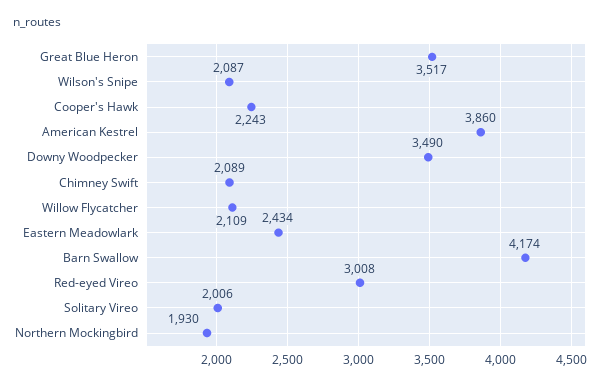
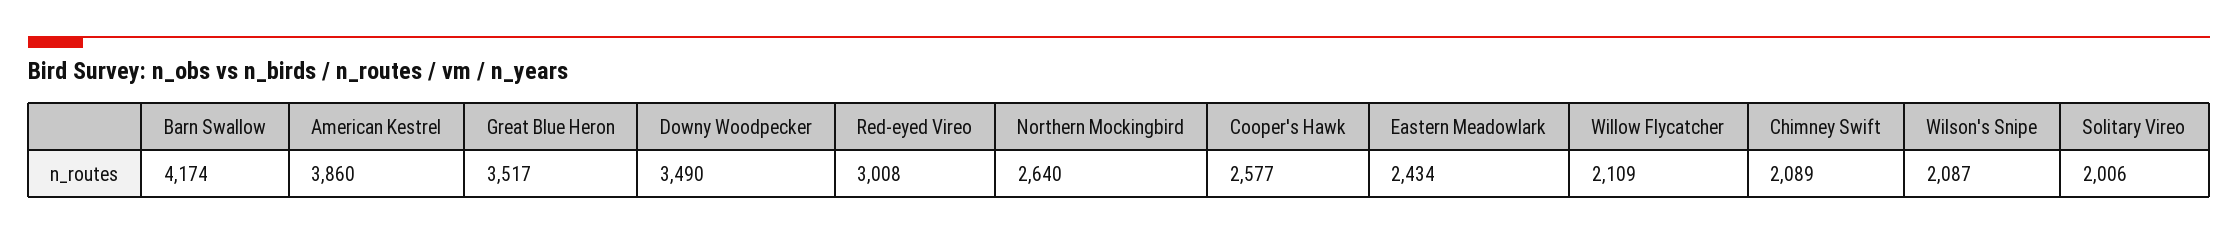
  {
    "Great Blue Heron": 3517,
    "Wilson's Snipe": 2087,
-   "Cooper's Hawk": 2243,
+   "Cooper's Hawk": 2577,
    "American Kestrel": 3860,
    "Downy Woodpecker": 3490,
    "Chimney Swift": 2089,
    "Willow Flycatcher": 2109,
    "Eastern Meadowlark": 2434,
    "Barn Swallow": 4174,
    "Red-eyed Vireo": 3008,
    "Solitary Vireo": 2006,
-   "Northern Mockingbird": 1930
+   "Northern Mockingbird": 2640
  }

